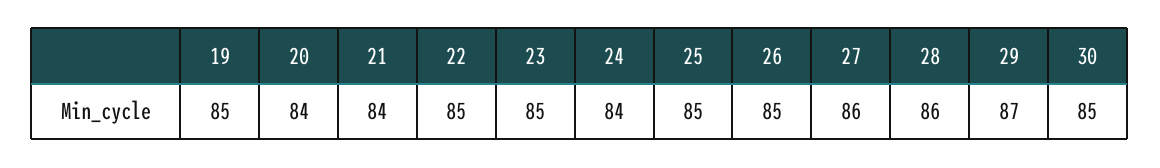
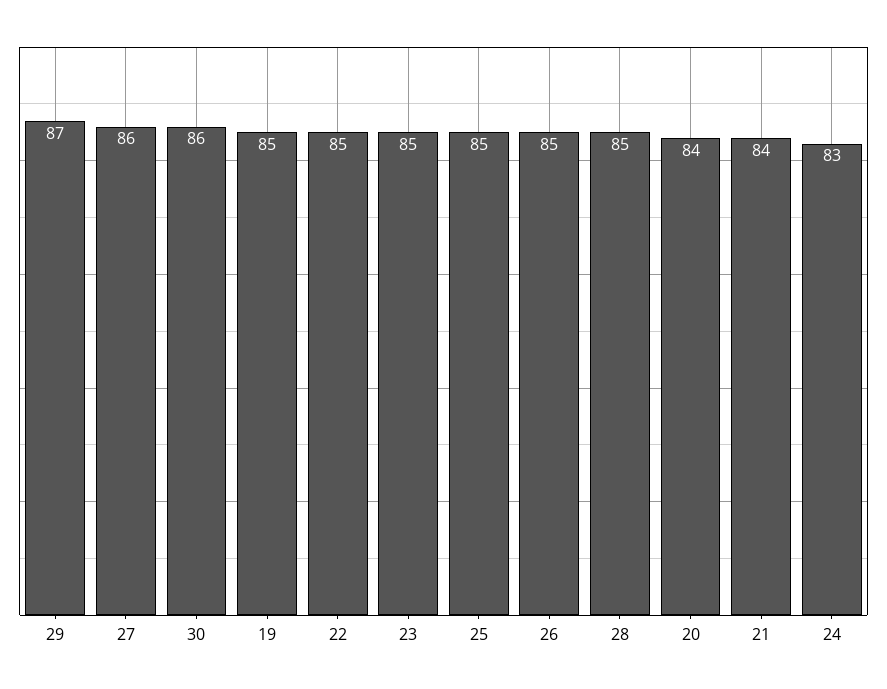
  {
    "19": 85,
    "20": 84,
    "21": 84,
    "22": 85,
    "23": 85,
-   "24": 84,
+   "24": 83,
    "25": 85,
    "26": 85,
    "27": 86,
-   "28": 86,
+   "28": 85,
    "29": 87,
-   "30": 85
+   "30": 86
  }

